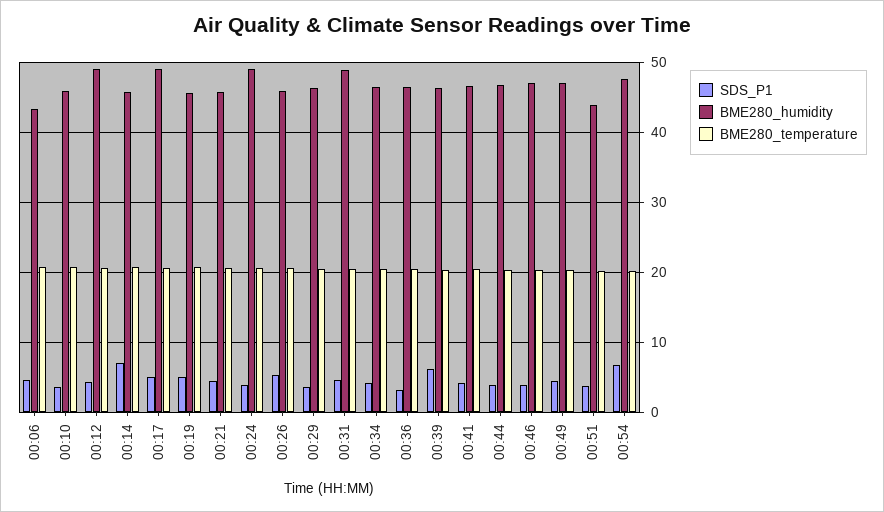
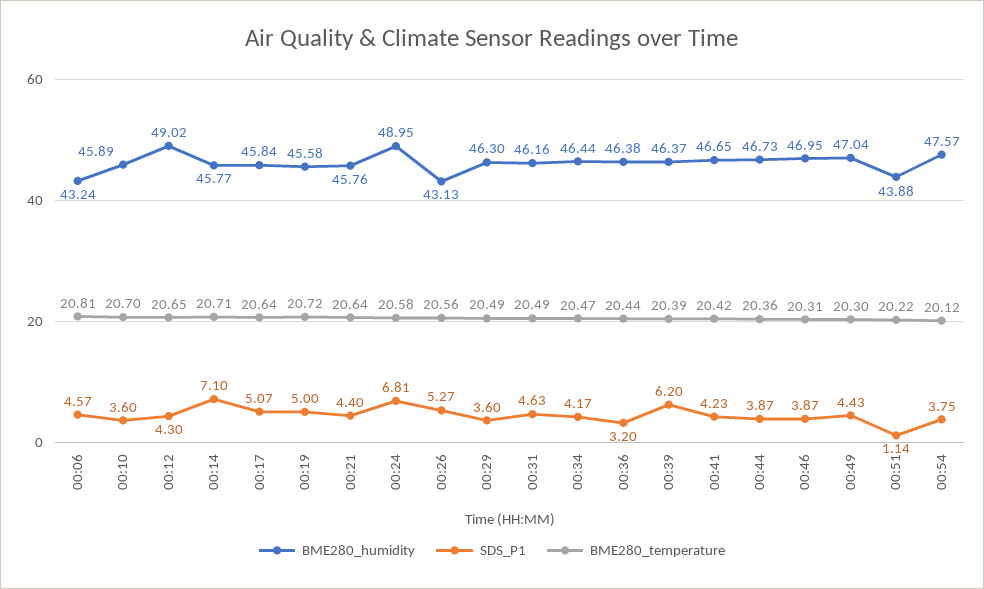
  {
    "SDS_P1": {
      "00:06": 4.57,
      "00:10": 3.6,
      "00:12": 4.3,
      "00:14": 7.1,
      "00:17": 5.07,
      "00:19": 5,
      "00:21": 4.4,
-     "00:24": 4,
+     "00:24": 6.81,
      "00:26": 5.27,
      "00:29": 3.6,
      "00:31": 4.63,
      "00:34": 4.17,
      "00:36": 3.2,
      "00:39": 6.2,
      "00:41": 4.23,
      "00:44": 3.87,
      "00:46": 3.87,
      "00:49": 4.43,
-     "00:51": 4,
+     "00:51": 1.14,
-     "00:54": 7
+     "00:54": 3.75
    },
    "BME280_humidity": {
      "00:06": 43.24,
      "00:10": 45.89,
      "00:12": 49.02,
      "00:14": 45.77,
-     "00:17": 49,
+     "00:17": 45.84,
      "00:19": 45.58,
      "00:21": 45.76,
      "00:24": 48.95,
-     "00:26": 46,
+     "00:26": 43.13,
      "00:29": 46.3,
-     "00:31": 49,
+     "00:31": 46.16,
      "00:34": 46.44,
      "00:36": 46.38,
      "00:39": 46.37,
      "00:41": 46.65,
      "00:44": 46.73,
      "00:46": 46.95,
      "00:49": 47.04,
      "00:51": 43.88,
      "00:54": 47.57
    },
    "BME280_temperature": {
      "00:06": 20.81,
      "00:10": 20.7,
      "00:12": 20.65,
      "00:14": 20.71,
      "00:17": 20.64,
      "00:19": 20.72,
      "00:21": 20.64,
      "00:24": 20.58,
      "00:26": 20.56,
      "00:29": 20.49,
      "00:31": 20.49,
      "00:34": 20.47,
      "00:36": 20.44,
      "00:39": 20.39,
      "00:41": 20.42,
      "00:44": 20.36,
      "00:46": 20.31,
      "00:49": 20.3,
      "00:51": 20.22,
      "00:54": 20.12
    }
  }

